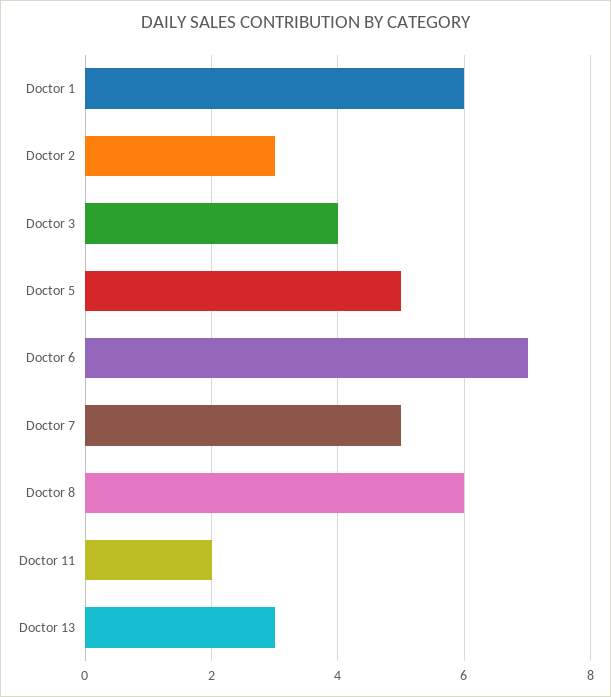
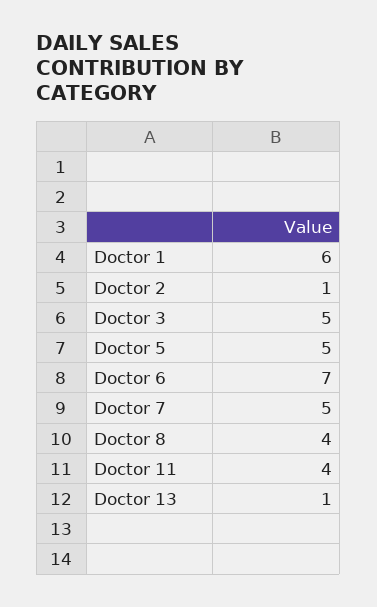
  {
    "Doctor 1": 6,
-   "Doctor 2": 3,
+   "Doctor 2": 1,
-   "Doctor 3": 4,
+   "Doctor 3": 5,
    "Doctor 5": 5,
    "Doctor 6": 7,
    "Doctor 7": 5,
-   "Doctor 8": 6,
+   "Doctor 8": 4,
-   "Doctor 11": 2,
+   "Doctor 11": 4,
-   "Doctor 13": 3
+   "Doctor 13": 1
  }

